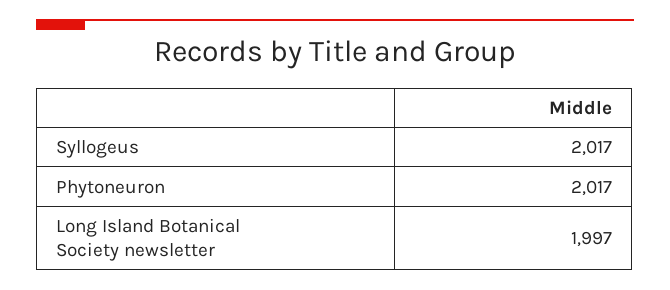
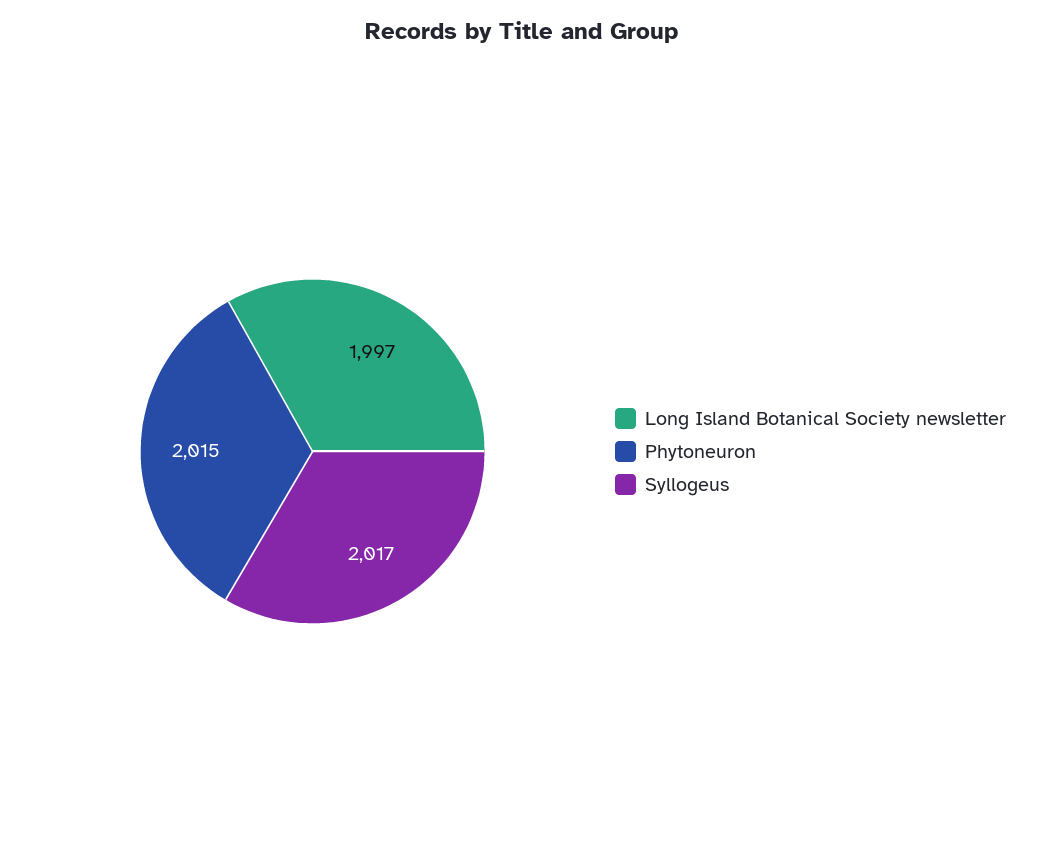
  {
    "Syllogeus": 2017,
-   "Phytoneuron": 2017,
+   "Phytoneuron": 2015,
    "Long Island Botanical Society newsletter": 1997
  }

